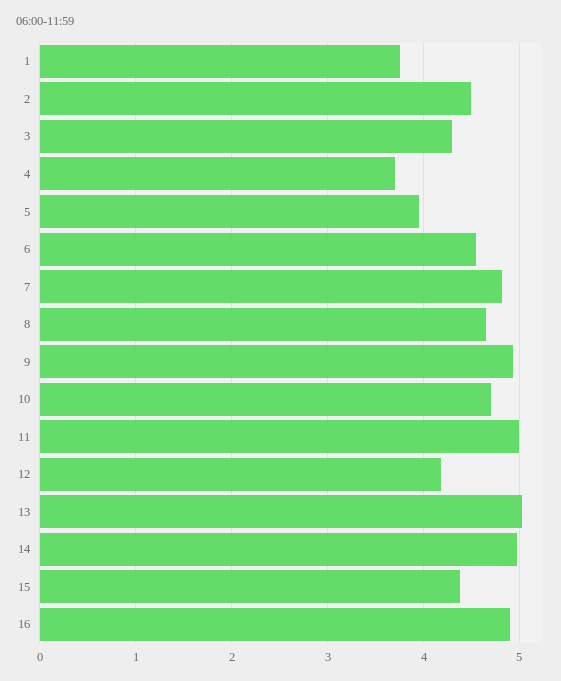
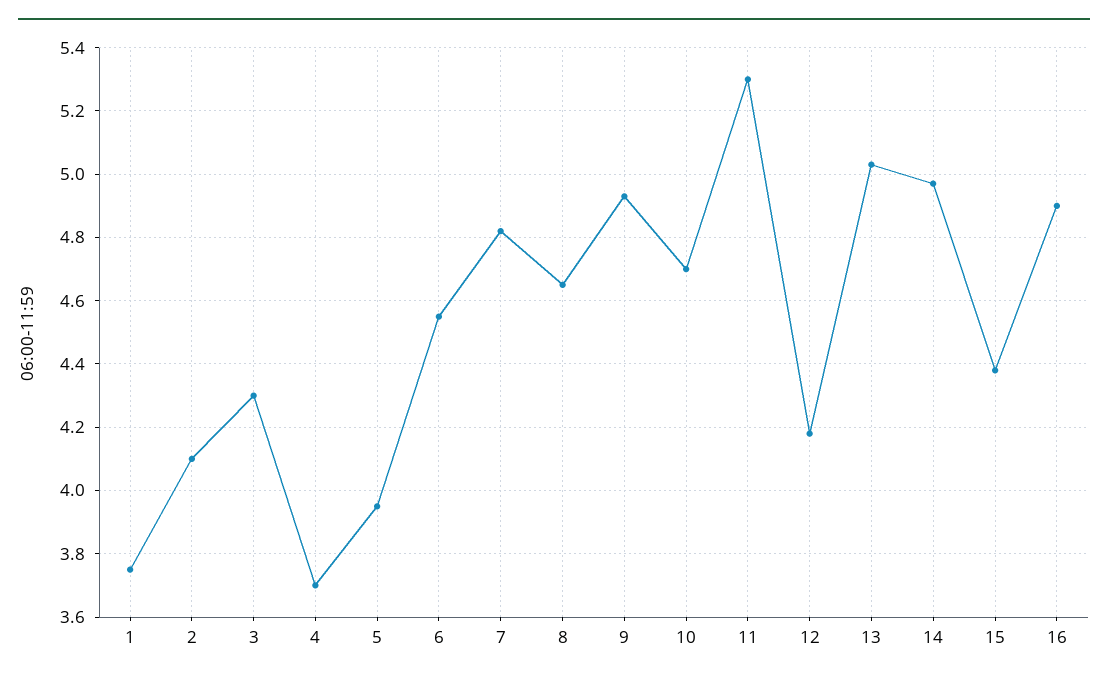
  {
    "1": 3.75,
-   "2": 4.5,
+   "2": 4.1,
    "3": 4.3,
    "4": 3.7,
    "5": 3.95,
    "6": 4.55,
    "7": 4.8,
    "8": 4.65,
    "9": 4.95,
    "10": 4.7,
-   "11": 5,
+   "11": 5.3,
    "12": 4.2,
    "13": 5.05,
    "14": 4.95,
    "15": 4.4,
    "16": 4.9
  }

